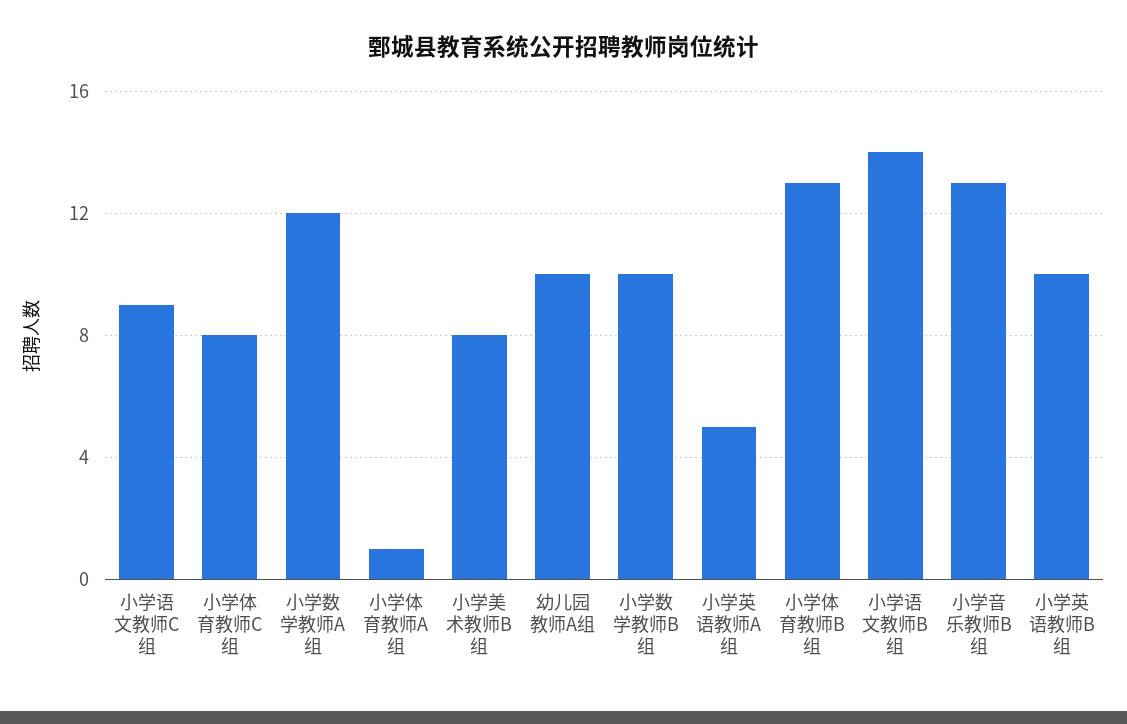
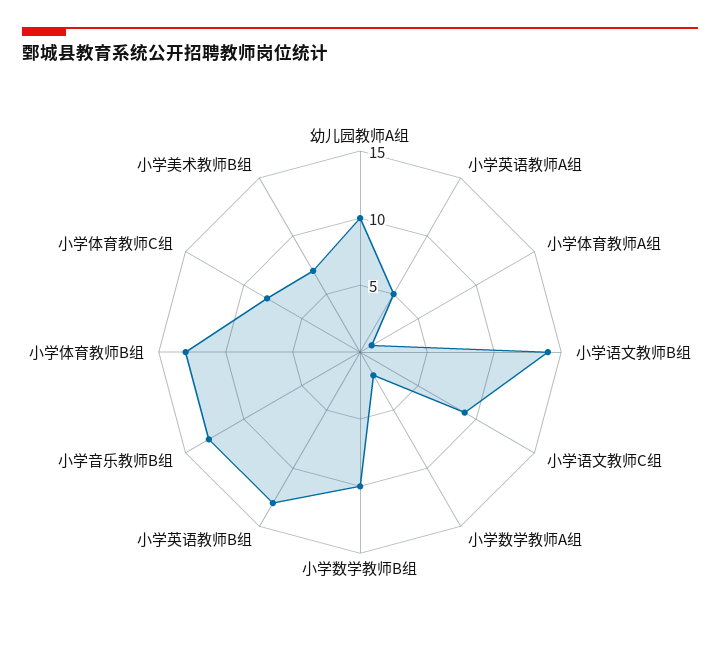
  {
    "小学语文教师C组": 9,
    "小学体育教师C组": 8,
-   "小学数学教师A组": 12,
+   "小学数学教师A组": 2,
    "小学体育教师A组": 1,
-   "小学美术教师B组": 8,
+   "小学美术教师B组": 7,
    "幼儿园教师A组": 10,
    "小学数学教师B组": 10,
    "小学英语教师A组": 5,
    "小学体育教师B组": 13,
    "小学语文教师B组": 14,
    "小学音乐教师B组": 13,
-   "小学英语教师B组": 10
+   "小学英语教师B组": 13
  }

